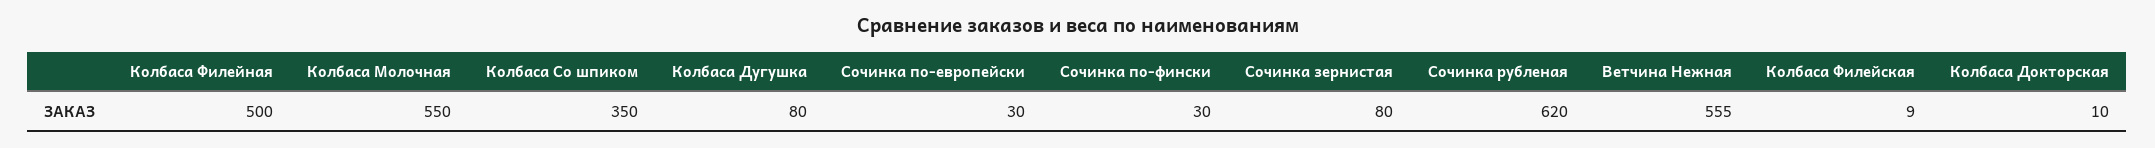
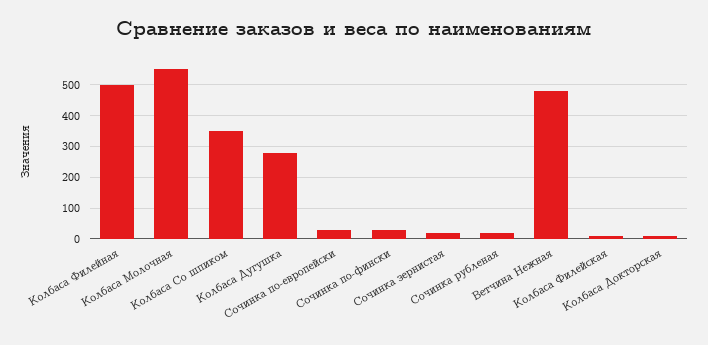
  {
    "Колбаса Филейная": 500,
    "Колбаса Молочная": 550,
    "Колбаса Со шпиком": 350,
-   "Колбаса Дугушка": 80,
+   "Колбаса Дугушка": 280,
    "Сочинка по-европейски": 30,
    "Сочинка по-фински": 30,
-   "Сочинка зернистая": 80,
+   "Сочинка зернистая": 20,
-   "Сочинка рубленая": 620,
+   "Сочинка рубленая": 20,
-   "Ветчина Нежная": 555,
+   "Ветчина Нежная": 480,
    "Колбаса Филейская": 9,
    "Колбаса Докторская": 10
  }

